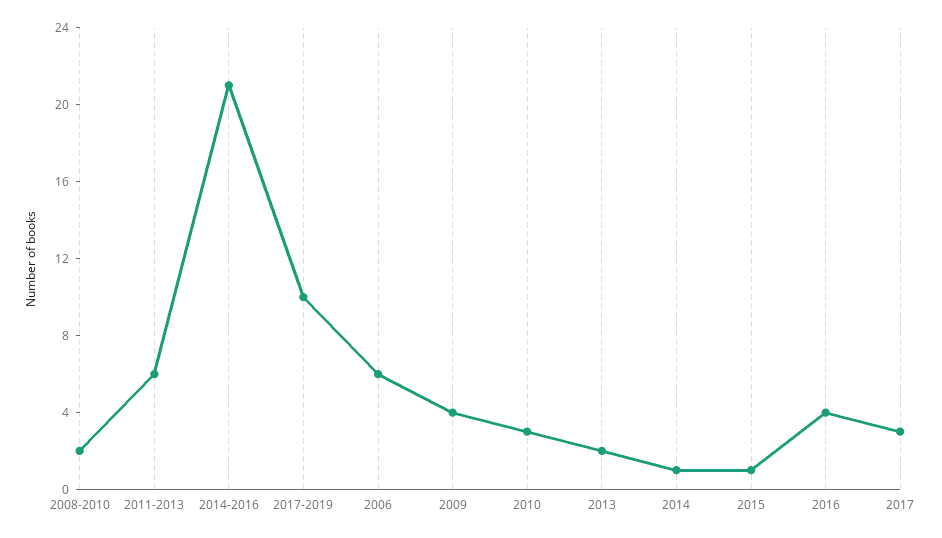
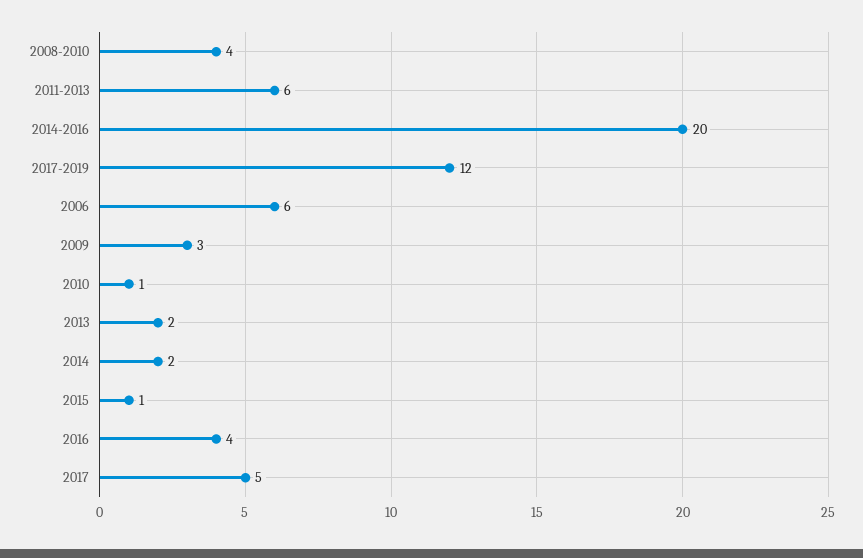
  {
-   "2008-2010": 2,
+   "2008-2010": 4,
    "2011-2013": 6,
-   "2014-2016": 21,
+   "2014-2016": 20,
-   "2017-2019": 10,
+   "2017-2019": 12,
    "2006": 6,
-   "2009": 4,
+   "2009": 3,
-   "2010": 3,
+   "2010": 1,
    "2013": 2,
-   "2014": 1,
+   "2014": 2,
    "2015": 1,
    "2016": 4,
-   "2017": 3
+   "2017": 5
  }

